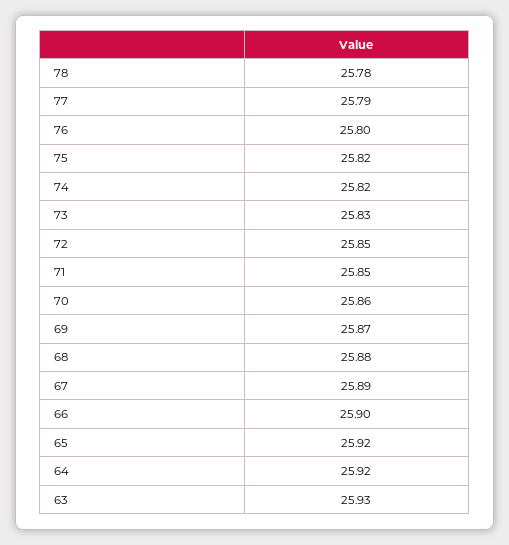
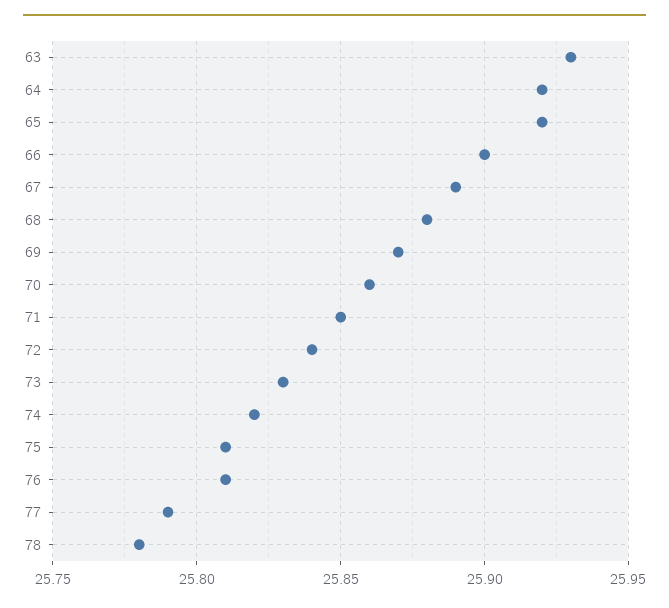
  {
    "78": 25.78,
    "77": 25.79,
-   "76": 25.8,
+   "76": 25.81,
-   "75": 25.82,
+   "75": 25.81,
    "74": 25.82,
    "73": 25.83,
-   "72": 25.85,
+   "72": 25.84,
    "71": 25.85,
    "70": 25.86,
    "69": 25.87,
    "68": 25.88,
    "67": 25.89,
    "66": 25.9,
    "65": 25.92,
    "64": 25.92,
    "63": 25.93
  }

